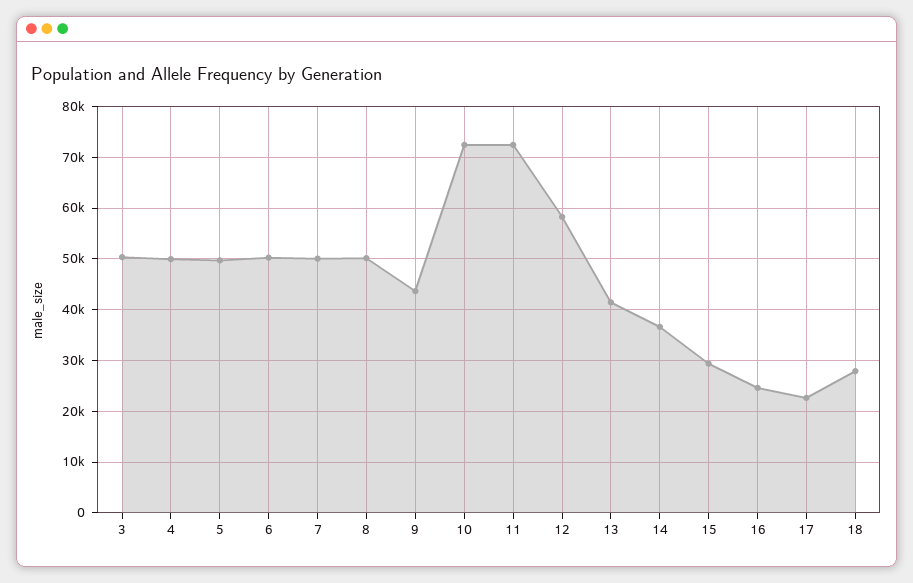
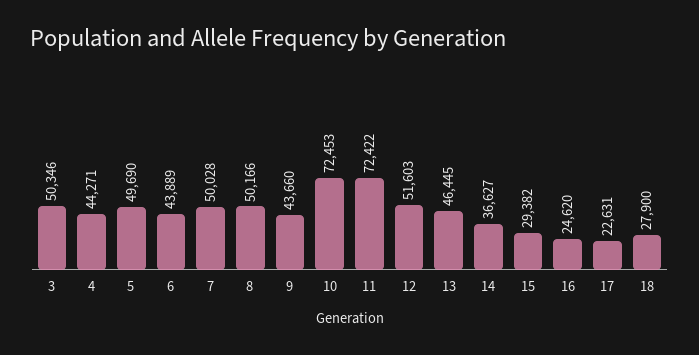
  {
    "3": 50346,
-   "4": 50000,
+   "4": 44271,
    "5": 49690,
-   "6": 50000,
+   "6": 43889,
    "7": 50028,
    "8": 50166,
    "9": 43660,
    "10": 72453,
    "11": 72422,
-   "12": 58000,
+   "12": 51603,
-   "13": 42000,
+   "13": 46445,
    "14": 36627,
    "15": 29382,
    "16": 24620,
    "17": 22631,
    "18": 27900
  }

